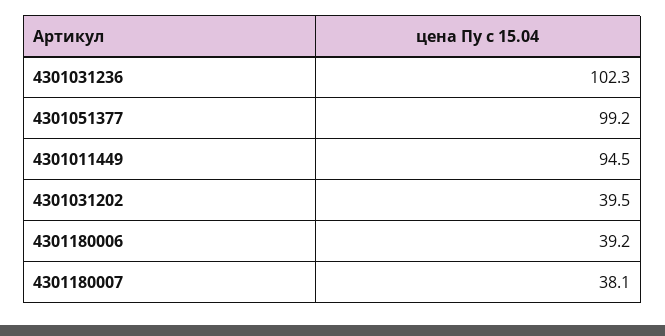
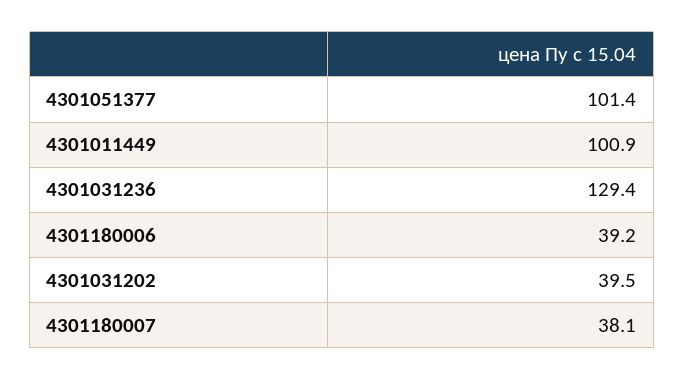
  {
-   "4301031236": 102.3,
+   "4301031236": 129.4,
-   "4301051377": 99.2,
+   "4301051377": 101.4,
-   "4301011449": 94.5,
+   "4301011449": 100.9,
    "4301031202": 39.5,
    "4301180006": 39.2,
    "4301180007": 38.1
  }

